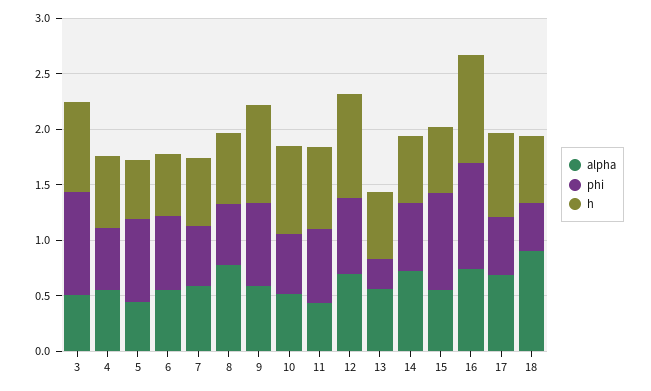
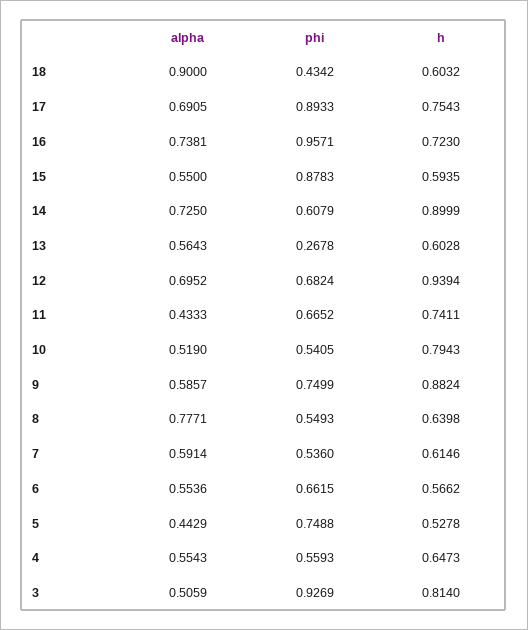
  {
    "alpha": {
      "3": 0.5059,
      "4": 0.5543,
      "5": 0.4429,
      "6": 0.5536,
      "7": 0.5914,
      "8": 0.7771,
      "9": 0.5857,
      "10": 0.519,
      "11": 0.4333,
      "12": 0.6952,
      "13": 0.5643,
      "14": 0.725,
      "15": 0.55,
      "16": 0.7381,
      "17": 0.6905,
      "18": 0.9
    },
    "phi": {
      "3": 0.9269,
      "4": 0.5593,
      "5": 0.7488,
      "6": 0.6615,
      "7": 0.536,
      "8": 0.5493,
      "9": 0.7499,
      "10": 0.5405,
      "11": 0.6652,
      "12": 0.6824,
      "13": 0.2678,
      "14": 0.6079,
      "15": 0.8783,
      "16": 0.9571,
-     "17": 0.5,
+     "17": 0.8933,
      "18": 0.4342
    },
    "h": {
      "3": 0.814,
      "4": 0.6473,
      "5": 0.5278,
      "6": 0.5662,
      "7": 0.6146,
      "8": 0.6398,
      "9": 0.8824,
      "10": 0.7943,
      "11": 0.7411,
      "12": 0.9394,
      "13": 0.6028,
-     "14": 0.6,
+     "14": 0.8999,
      "15": 0.5935,
-     "16": 1,
+     "16": 0.723,
      "17": 0.7543,
      "18": 0.6032
    }
  }

